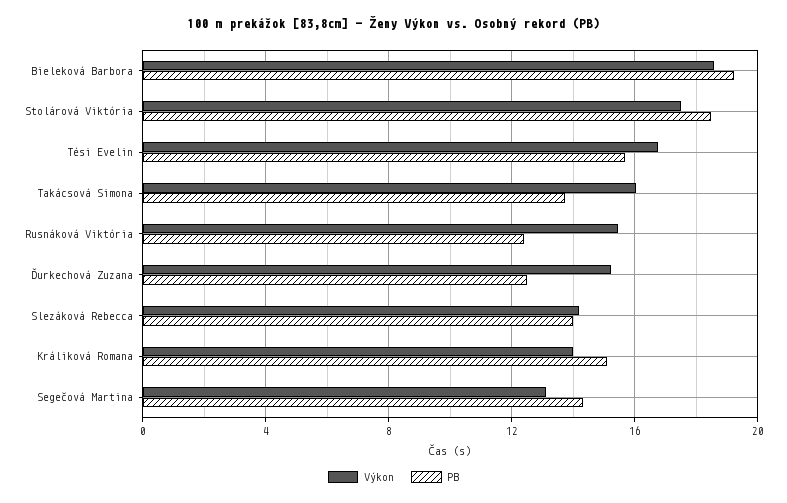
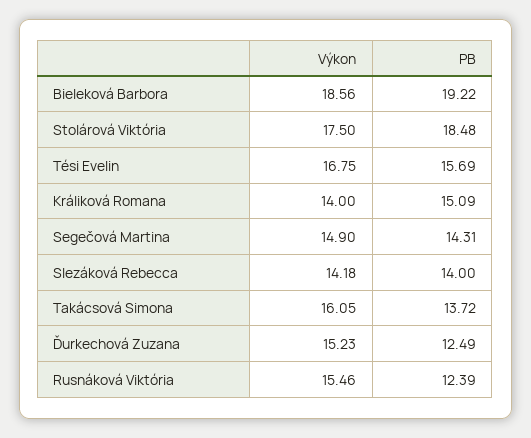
  {
    "Výkon": {
      "Bieleková Barbora": 18.56,
      "Stolárová Viktória": 17.5,
      "Tési Evelin": 16.75,
      "Takácsová Simona": 16.05,
      "Rusnáková Viktória": 15.46,
      "Ďurkechová Zuzana": 15.23,
      "Slezáková Rebecca": 14.18,
      "Králiková Romana": 14,
-     "Segečová Martina": 13
+     "Segečová Martina": 14.9
    },
    "PB": {
      "Bieleková Barbora": 19.22,
      "Stolárová Viktória": 18.48,
      "Tési Evelin": 15.69,
      "Takácsová Simona": 13.72,
      "Rusnáková Viktória": 12.39,
      "Ďurkechová Zuzana": 12.49,
      "Slezáková Rebecca": 14,
      "Králiková Romana": 15.09,
      "Segečová Martina": 14.31
    }
  }

